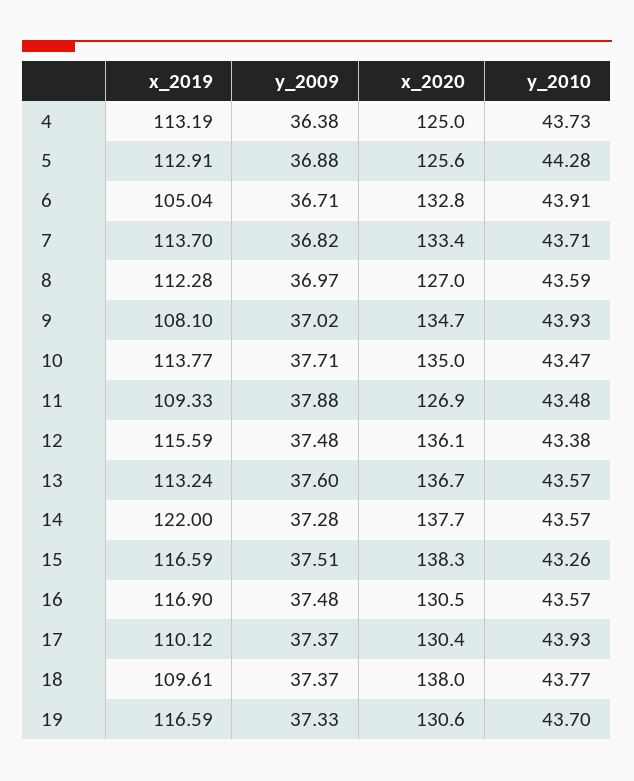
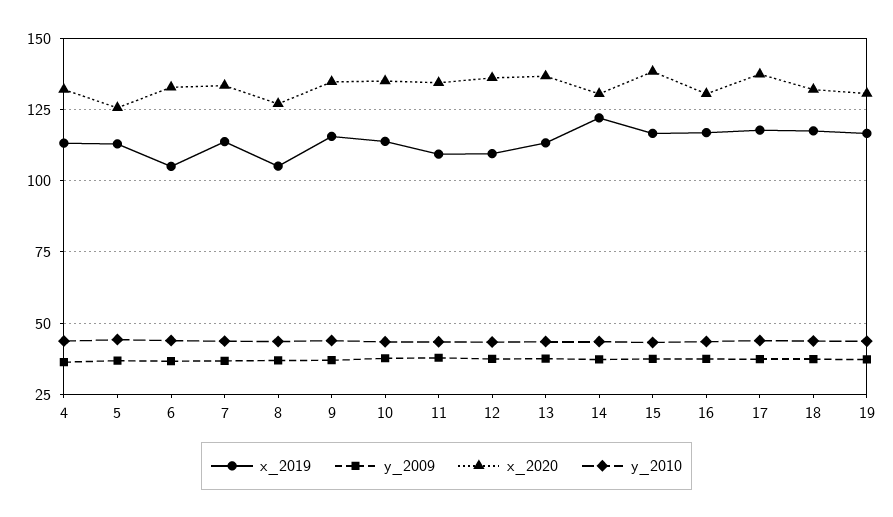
  {
    "x_2019": {
      "4": 113.19,
      "5": 112.91,
      "6": 105.04,
      "7": 113.7,
-     "8": 112.28,
+     "8": 105,
-     "9": 108.1,
+     "9": 115,
      "10": 113.77,
      "11": 109.33,
-     "12": 115.59,
+     "12": 110,
      "13": 113.24,
      "14": 122,
      "15": 116.59,
      "16": 116.9,
-     "17": 110.12,
+     "17": 117.5,
-     "18": 109.61,
+     "18": 117.5,
      "19": 116.59
    },
    "y_2009": {
      "4": 36.38,
      "5": 36.88,
      "6": 36.71,
      "7": 36.82,
      "8": 36.97,
      "9": 37.02,
      "10": 37.71,
      "11": 37.88,
      "12": 37.48,
      "13": 37.6,
      "14": 37.28,
      "15": 37.51,
      "16": 37.48,
      "17": 37.37,
      "18": 37.37,
      "19": 37.33
    },
    "x_2020": {
-     "4": 125,
+     "4": 132.5,
      "5": 125.6,
      "6": 132.8,
      "7": 133.4,
      "8": 127,
      "9": 134.7,
      "10": 135,
-     "11": 126.9,
+     "11": 135,
      "12": 136.1,
      "13": 136.7,
-     "14": 137.7,
+     "14": 130,
      "15": 138.3,
      "16": 130.5,
-     "17": 130.4,
+     "17": 137.5,
-     "18": 138,
+     "18": 132.5,
      "19": 130.6
    },
    "y_2010": {
      "4": 43.73,
      "5": 44.28,
      "6": 43.91,
      "7": 43.71,
      "8": 43.59,
      "9": 43.93,
      "10": 43.47,
      "11": 43.48,
      "12": 43.38,
      "13": 43.57,
      "14": 43.57,
      "15": 43.26,
      "16": 43.57,
      "17": 43.93,
      "18": 43.77,
      "19": 43.7
    }
  }

